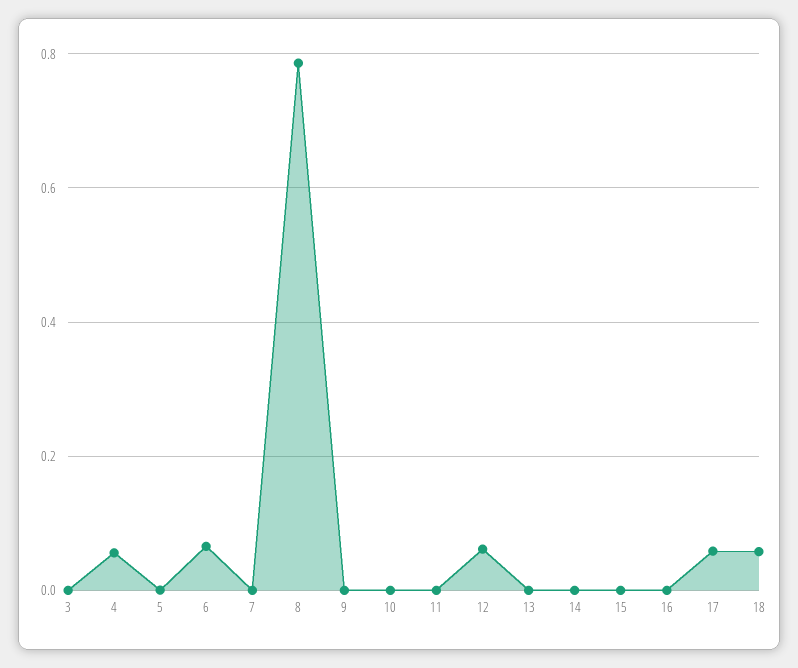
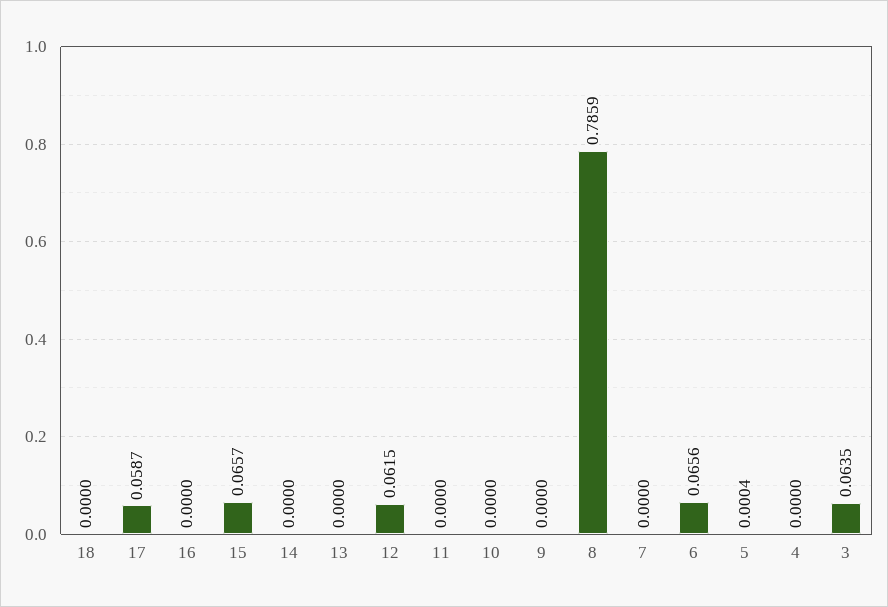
  {
-   "3": 0,
+   "3": 0.0635,
-   "4": 0.06,
+   "4": 0,
    "5": 0.0004,
    "6": 0.0656,
    "7": 0,
    "8": 0.7859,
    "9": 0,
    "10": 0,
    "11": 0,
    "12": 0.0615,
    "13": 0,
    "14": 0,
-   "15": 0,
+   "15": 0.0657,
    "16": 0,
    "17": 0.0587,
-   "18": 0.06
+   "18": 0
  }

